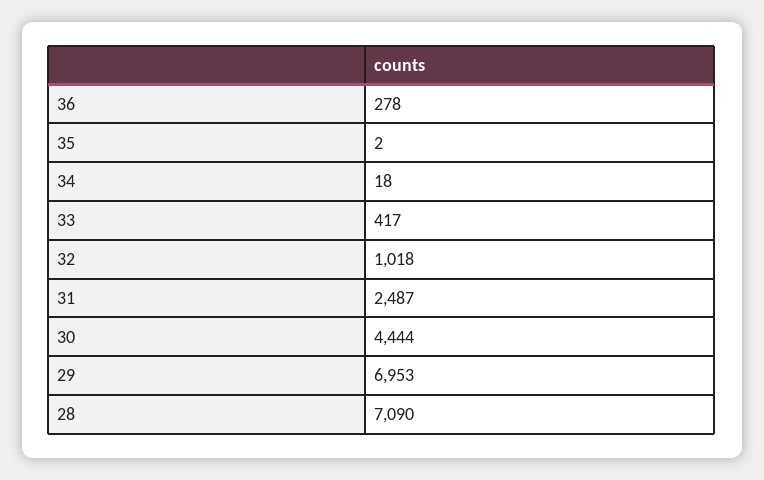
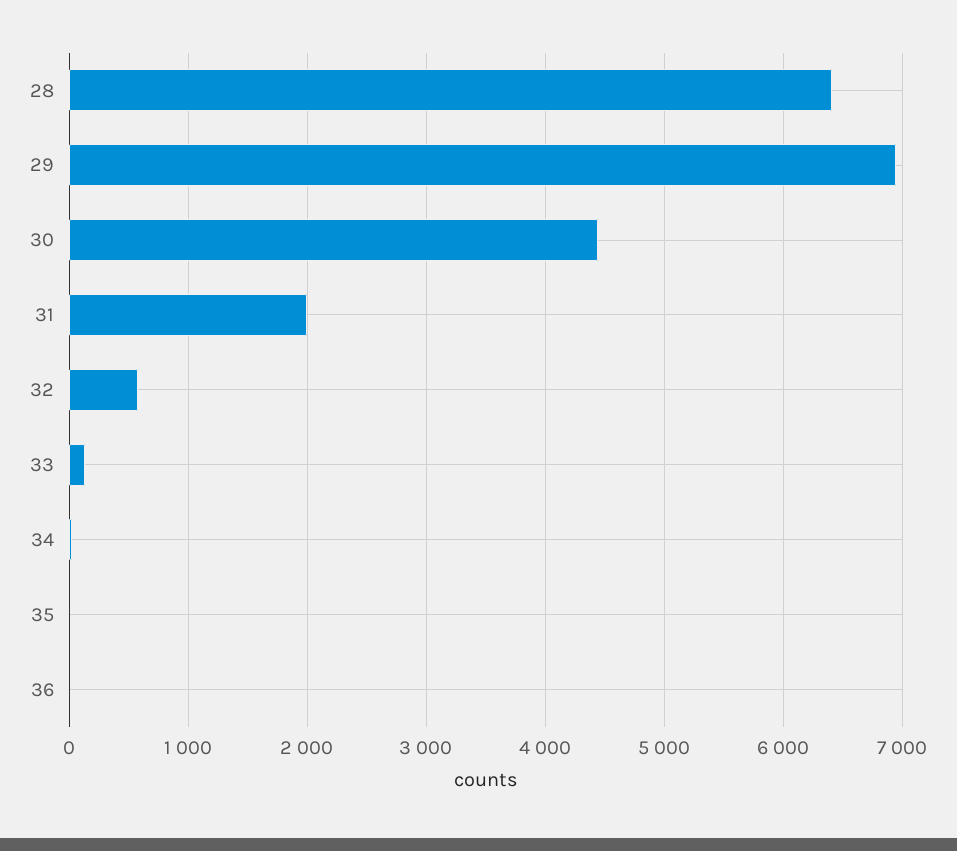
  {
-   "36": 278,
+   "36": 0,
    "35": 2,
    "34": 18,
-   "33": 417,
+   "33": 100,
-   "32": 1018,
+   "32": 600,
-   "31": 2487,
+   "31": 2000,
    "30": 4444,
    "29": 6953,
-   "28": 7090
+   "28": 6400
  }

